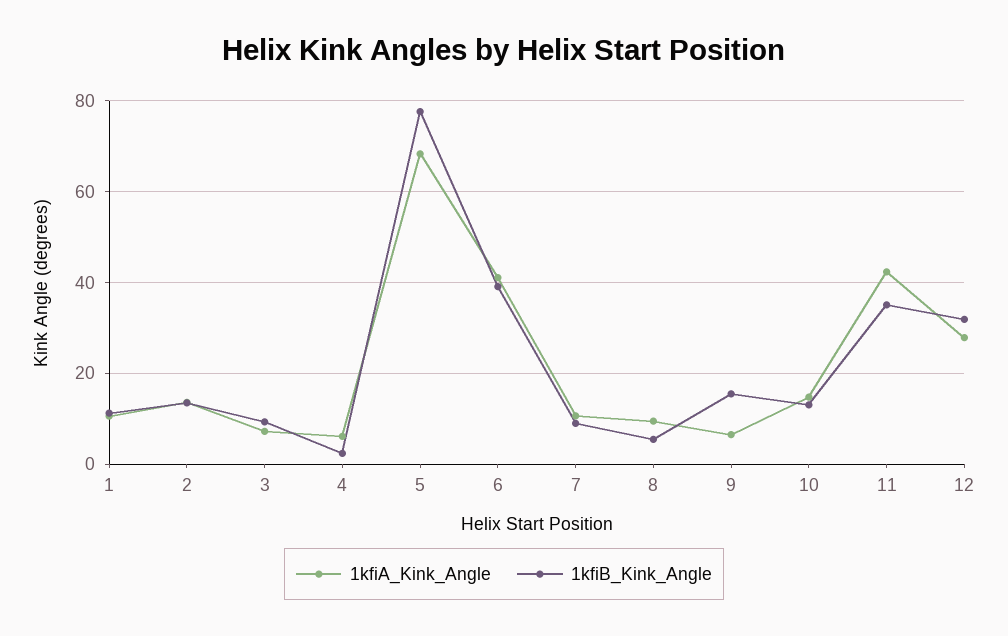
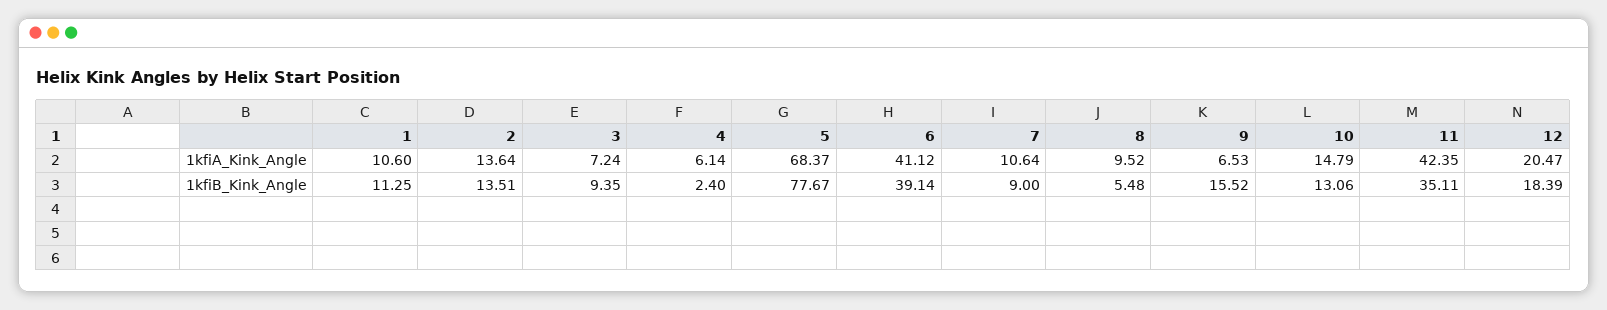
  {
    "1kfiA_Kink_Angle": {
      "1": 10.6,
      "2": 13.64,
      "3": 7.24,
      "4": 6.14,
      "5": 68.37,
      "6": 41.12,
      "7": 10.64,
      "8": 9.52,
      "9": 6.53,
      "10": 14.79,
      "11": 42.35,
-     "12": 28
+     "12": 20.47
    },
    "1kfiB_Kink_Angle": {
      "1": 11.25,
      "2": 13.51,
      "3": 9.35,
      "4": 2.4,
      "5": 77.67,
      "6": 39.14,
      "7": 9,
      "8": 5.48,
      "9": 15.52,
      "10": 13.06,
      "11": 35.11,
-     "12": 32
+     "12": 18.39
    }
  }

